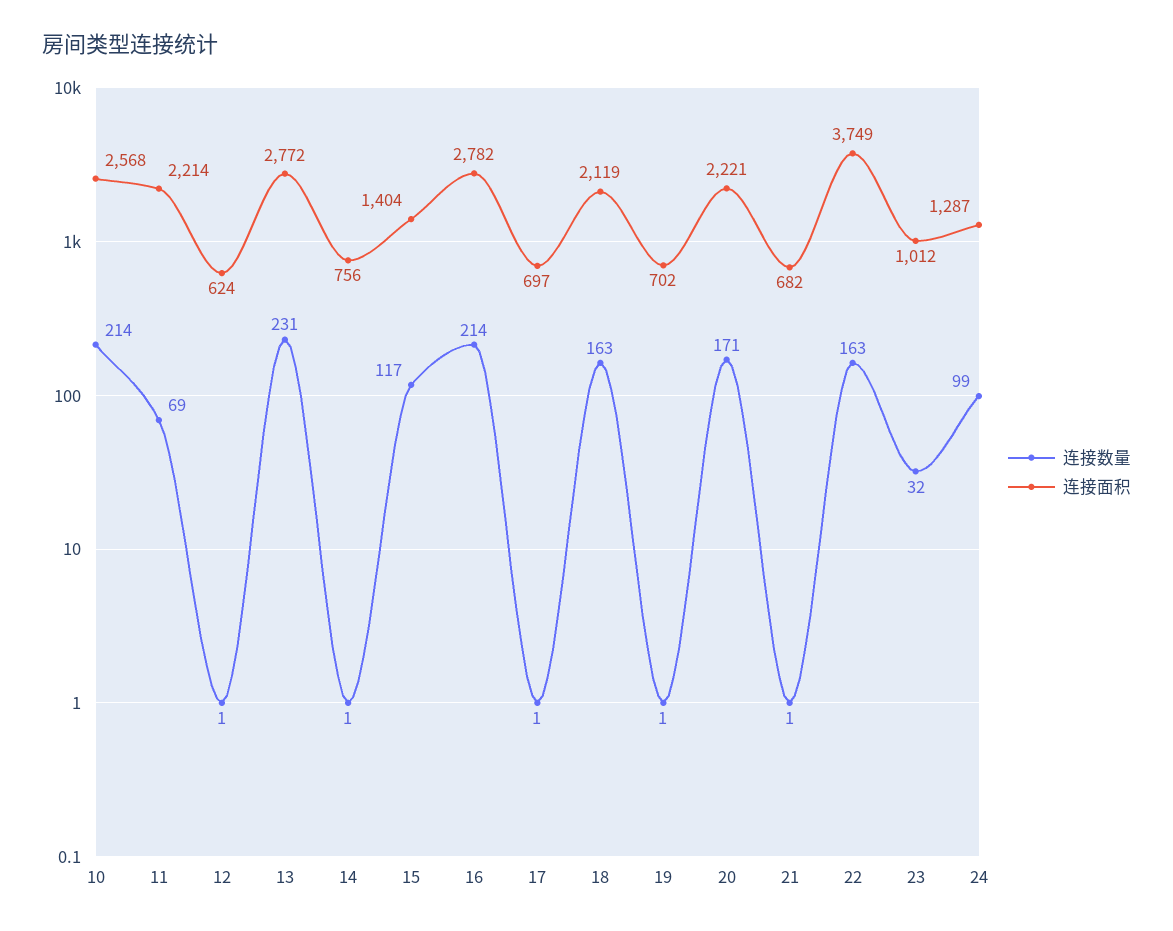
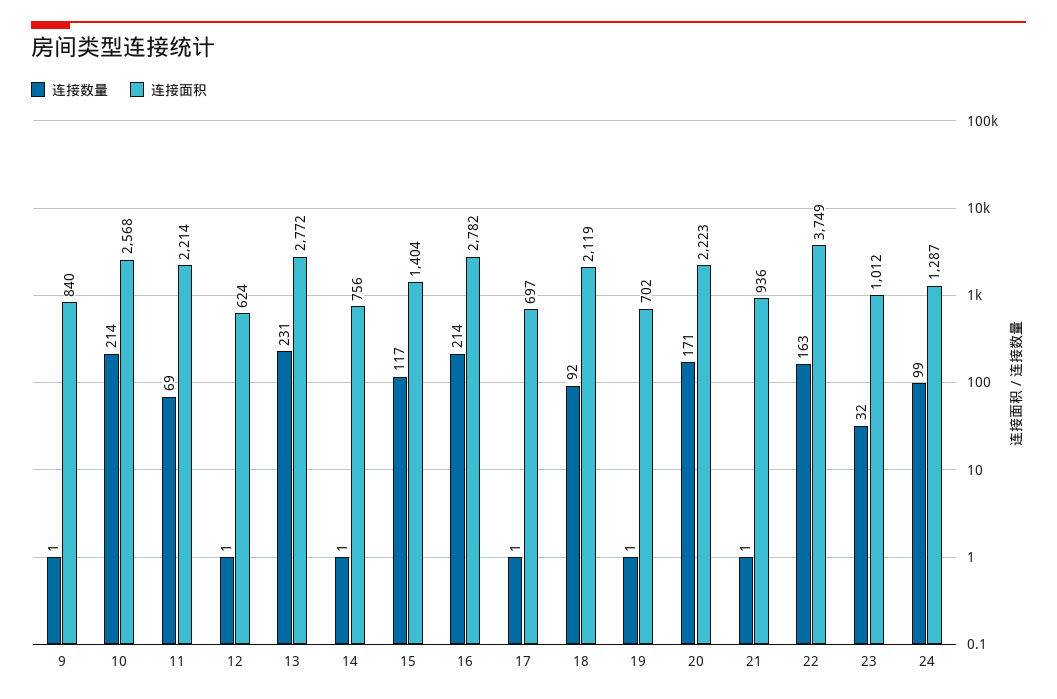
  {
    "连接数量": {
      "10": 214,
      "11": 69,
      "12": 1,
      "13": 231,
      "14": 1,
      "15": 117,
      "16": 214,
      "17": 1,
-     "18": 163,
+     "18": 92,
      "19": 1,
      "20": 171,
      "21": 1,
      "22": 163,
      "23": 32,
-     "24": 99
+     "24": 99,
+     "9": 1
    },
    "连接面积": {
      "10": 2568,
      "11": 2214,
      "12": 624,
      "13": 2772,
      "14": 756,
      "15": 1404,
      "16": 2782,
      "17": 697,
      "18": 2119,
      "19": 702,
-     "20": 2221,
+     "20": 2223,
-     "21": 682,
+     "21": 936,
      "22": 3749,
      "23": 1012,
-     "24": 1287
+     "24": 1287,
+     "9": 840
    }
  }

